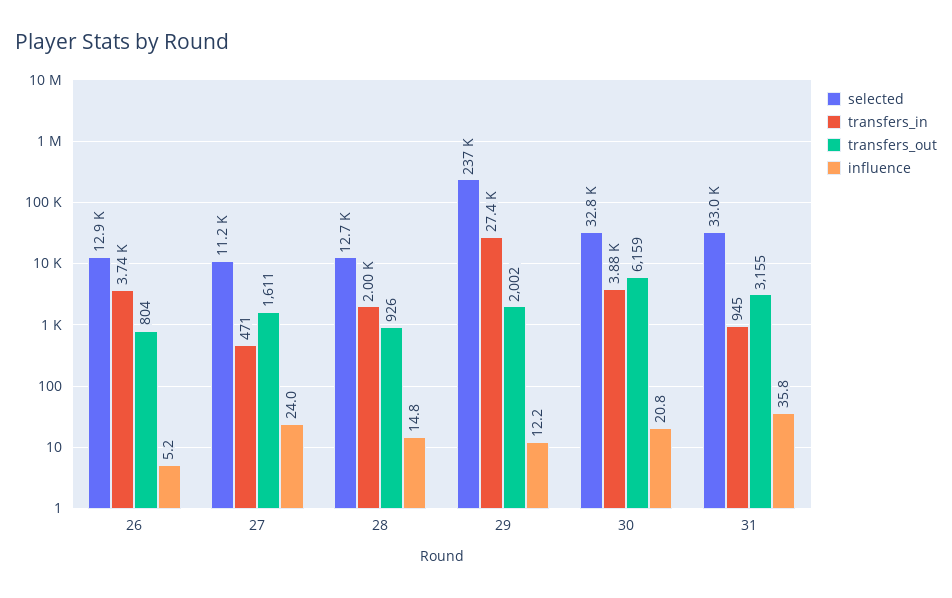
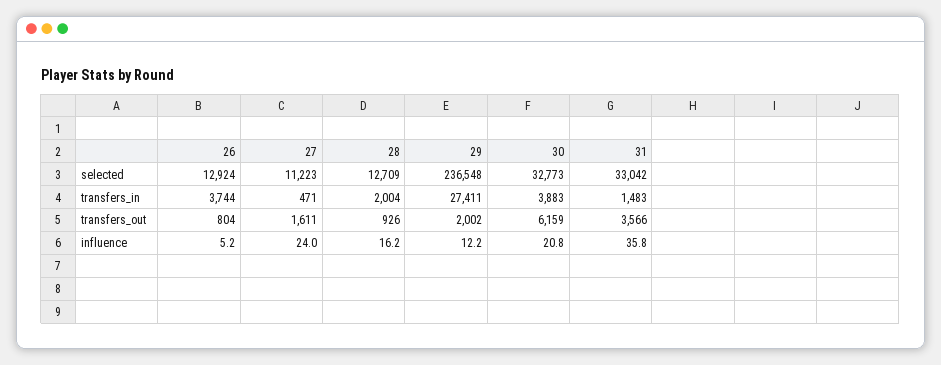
  {
    "selected": {
      "26": 12924,
      "27": 11223,
      "28": 12709,
      "29": 236548,
      "30": 32773,
      "31": 33042
    },
    "transfers_in": {
      "26": 3744,
      "27": 471,
      "28": 2004,
      "29": 27411,
      "30": 3883,
-     "31": 945
+     "31": 1483
    },
    "transfers_out": {
      "26": 804,
      "27": 1611,
      "28": 926,
      "29": 2002,
      "30": 6159,
-     "31": 3155
+     "31": 3566
    },
    "influence": {
      "26": 5.2,
      "27": 24,
-     "28": 14.8,
+     "28": 16.2,
      "29": 12.2,
      "30": 20.8,
      "31": 35.8
    }
  }

